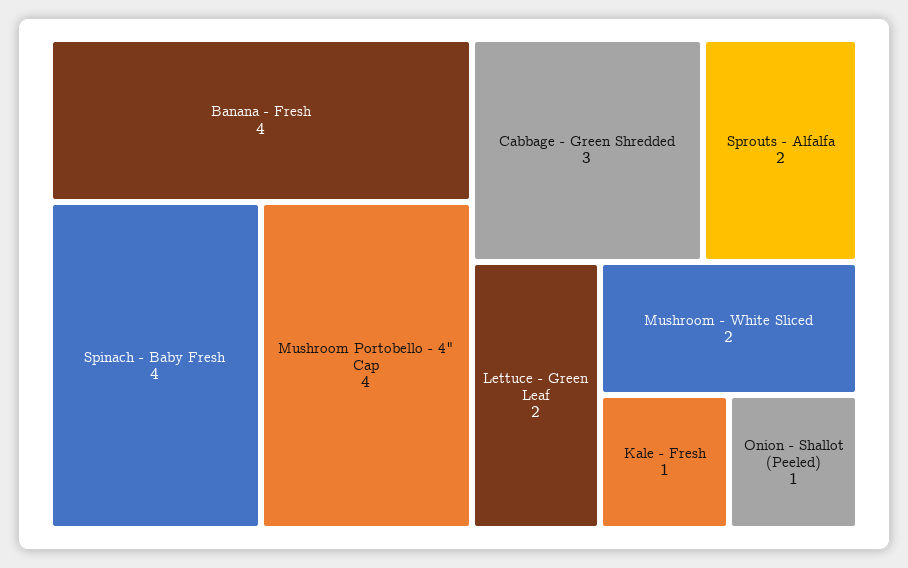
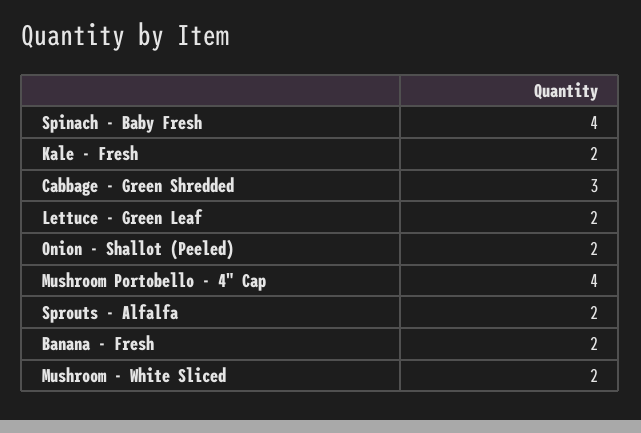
  {
-   "Banana - Fresh": 4,
+   "Banana - Fresh": 2,
    "Spinach - Baby Fresh": 4,
    "Mushroom Portobello - 4\" Cap": 4,
    "Cabbage - Green Shredded": 3,
    "Sprouts - Alfalfa": 2,
    "Lettuce - Green Leaf": 2,
    "Mushroom - White Sliced": 2,
-   "Kale - Fresh": 1,
+   "Kale - Fresh": 2,
-   "Onion - Shallot (Peeled)": 1
+   "Onion - Shallot (Peeled)": 2
  }

